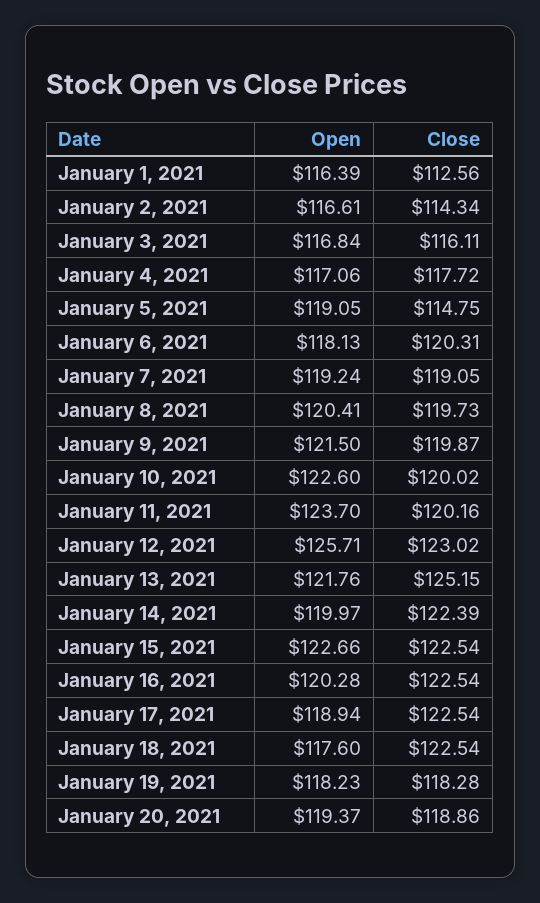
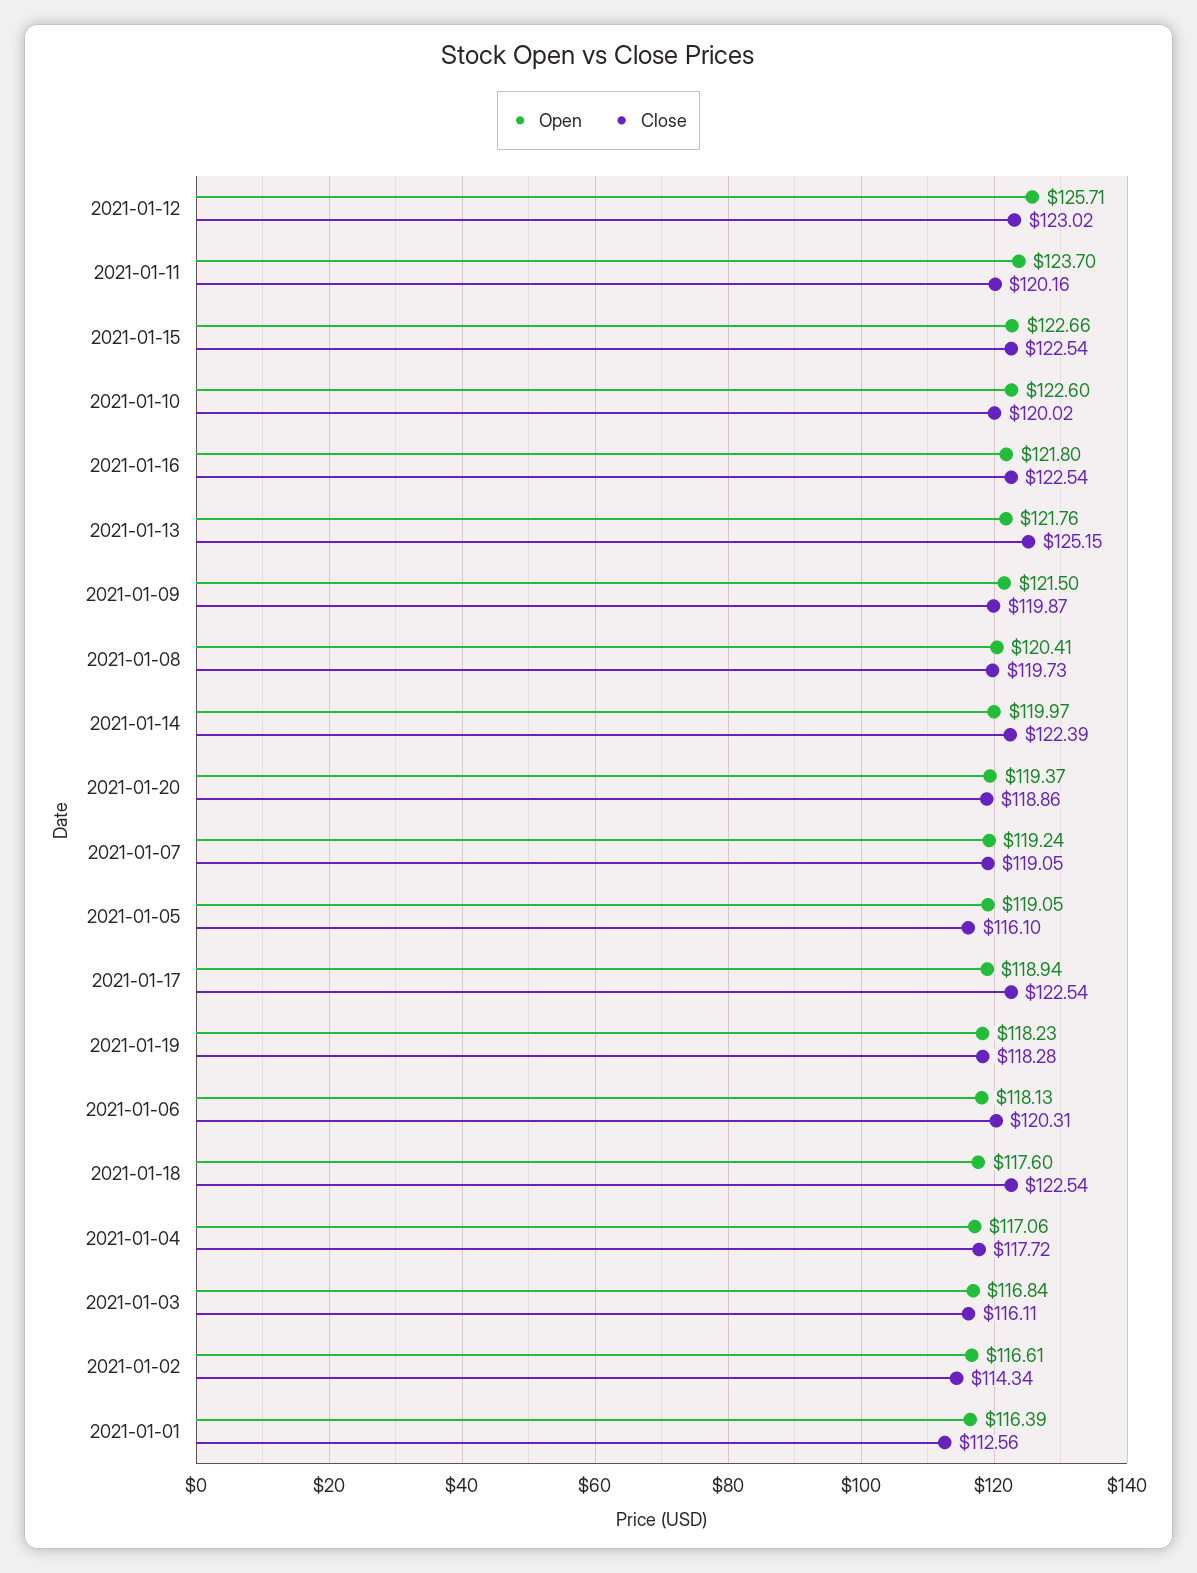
  {
    "Open": {
      "January 1, 2021": 116.39,
      "January 2, 2021": 116.61,
      "January 3, 2021": 116.84,
      "January 4, 2021": 117.06,
      "January 5, 2021": 119.05,
      "January 6, 2021": 118.13,
      "January 7, 2021": 119.24,
      "January 8, 2021": 120.41,
      "January 9, 2021": 121.5,
      "January 10, 2021": 122.6,
      "January 11, 2021": 123.7,
      "January 12, 2021": 125.71,
      "January 13, 2021": 121.76,
      "January 14, 2021": 119.97,
      "January 15, 2021": 122.66,
-     "January 16, 2021": 120.28,
+     "January 16, 2021": 121.8,
      "January 17, 2021": 118.94,
      "January 18, 2021": 117.6,
      "January 19, 2021": 118.23,
      "January 20, 2021": 119.37
    },
    "Close": {
      "January 1, 2021": 112.56,
      "January 2, 2021": 114.34,
      "January 3, 2021": 116.11,
      "January 4, 2021": 117.72,
-     "January 5, 2021": 114.75,
+     "January 5, 2021": 116.1,
      "January 6, 2021": 120.31,
      "January 7, 2021": 119.05,
      "January 8, 2021": 119.73,
      "January 9, 2021": 119.87,
      "January 10, 2021": 120.02,
      "January 11, 2021": 120.16,
      "January 12, 2021": 123.02,
      "January 13, 2021": 125.15,
      "January 14, 2021": 122.39,
      "January 15, 2021": 122.54,
      "January 16, 2021": 122.54,
      "January 17, 2021": 122.54,
      "January 18, 2021": 122.54,
      "January 19, 2021": 118.28,
      "January 20, 2021": 118.86
    }
  }

